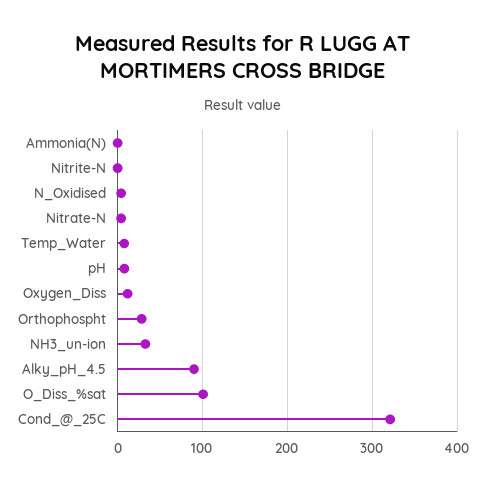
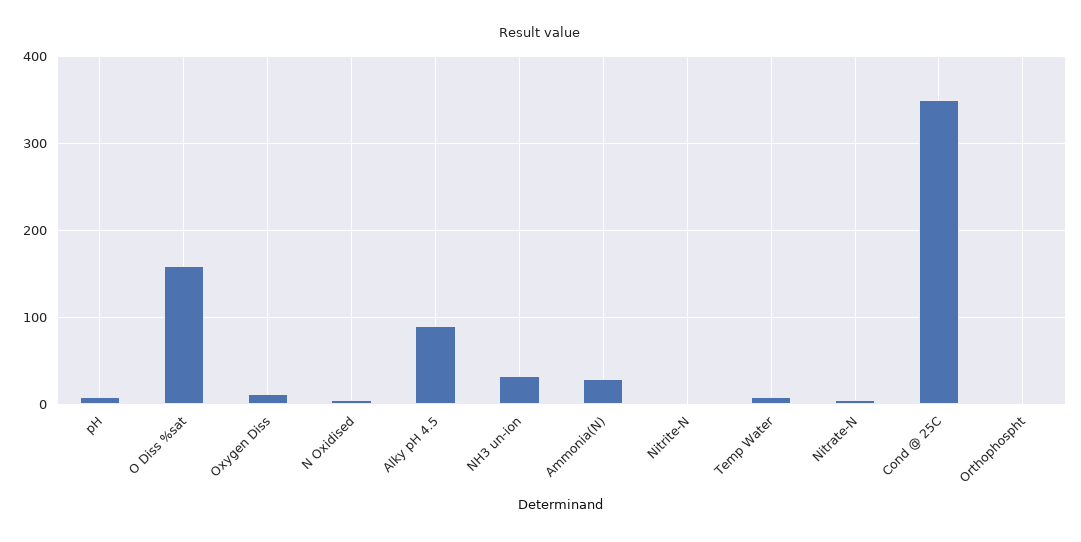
  {
-   "Ammonia(N)": 0,
+   "Ammonia(N)": 30,
    "Nitrite-N": 0,
    "N_Oxidised": 0,
    "Nitrate-N": 0,
    "Temp_Water": 10,
    "pH": 10,
    "Oxygen_Diss": 10,
-   "Orthophospht": 30,
+   "Orthophospht": 0,
    "NH3_un-ion": 30,
    "Alky_pH_4.5": 90,
-   "O_Diss_%sat": 100,
+   "O_Diss_%sat": 160,
-   "Cond_@_25C": 320
+   "Cond_@_25C": 350
  }

